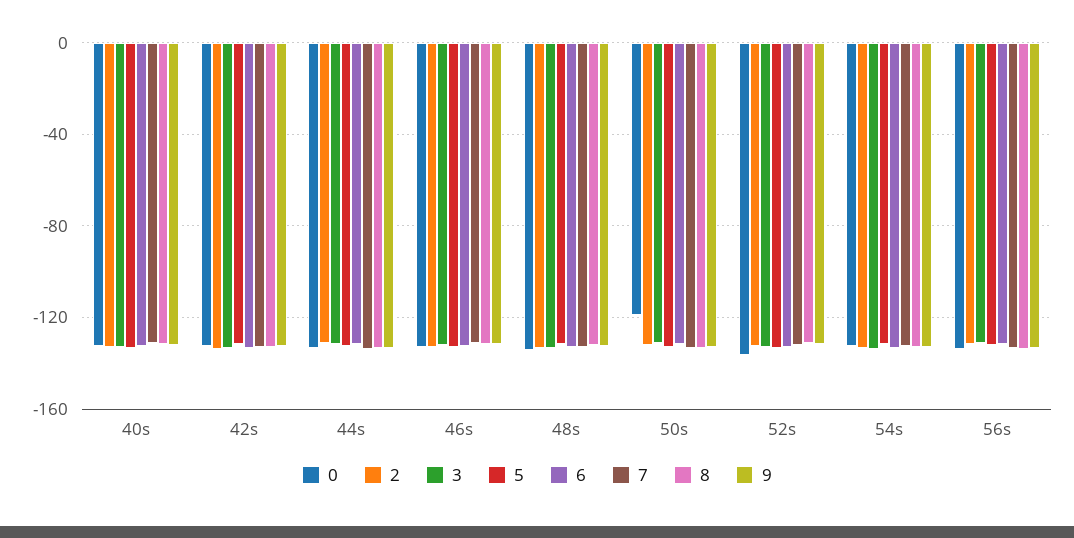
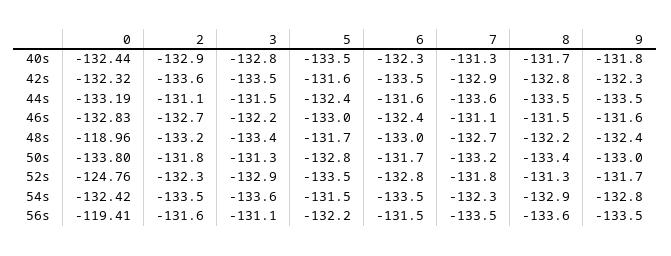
  {
    "0": {
      "40s": -132.44,
      "42s": -132.32,
      "44s": -133.19,
      "46s": -132.83,
-     "48s": -135,
+     "48s": -118.96,
-     "50s": -120,
+     "50s": -133.8,
-     "52s": -135,
+     "52s": -124.76,
      "54s": -132.42,
-     "56s": -135
+     "56s": -119.41
    },
    "2": {
      "40s": -132.9,
      "42s": -133.6,
      "44s": -131.1,
      "46s": -132.7,
      "48s": -133.2,
      "50s": -131.8,
      "52s": -132.3,
      "54s": -133.5,
      "56s": -131.6
    },
    "3": {
      "40s": -132.8,
      "42s": -133.5,
      "44s": -131.5,
      "46s": -132.2,
      "48s": -133.4,
      "50s": -131.3,
      "52s": -132.9,
      "54s": -133.6,
      "56s": -131.1
    },
    "5": {
      "40s": -133.5,
      "42s": -131.6,
      "44s": -132.4,
      "46s": -133,
      "48s": -131.7,
      "50s": -132.8,
      "52s": -133.5,
      "54s": -131.5,
      "56s": -132.2
    },
    "6": {
      "40s": -132.3,
      "42s": -133.5,
      "44s": -131.6,
      "46s": -132.4,
      "48s": -133,
      "50s": -131.7,
      "52s": -132.8,
      "54s": -133.5,
      "56s": -131.5
    },
    "7": {
      "40s": -131.3,
      "42s": -132.9,
      "44s": -133.6,
      "46s": -131.1,
      "48s": -132.7,
      "50s": -133.2,
      "52s": -131.8,
      "54s": -132.3,
      "56s": -133.5
    },
    "8": {
      "40s": -131.7,
      "42s": -132.8,
      "44s": -133.5,
      "46s": -131.5,
      "48s": -132.2,
      "50s": -133.4,
      "52s": -131.3,
      "54s": -132.9,
      "56s": -133.6
    },
    "9": {
      "40s": -131.8,
      "42s": -132.3,
      "44s": -133.5,
      "46s": -131.6,
      "48s": -132.4,
      "50s": -133,
      "52s": -131.7,
      "54s": -132.8,
      "56s": -133.5
    }
  }

